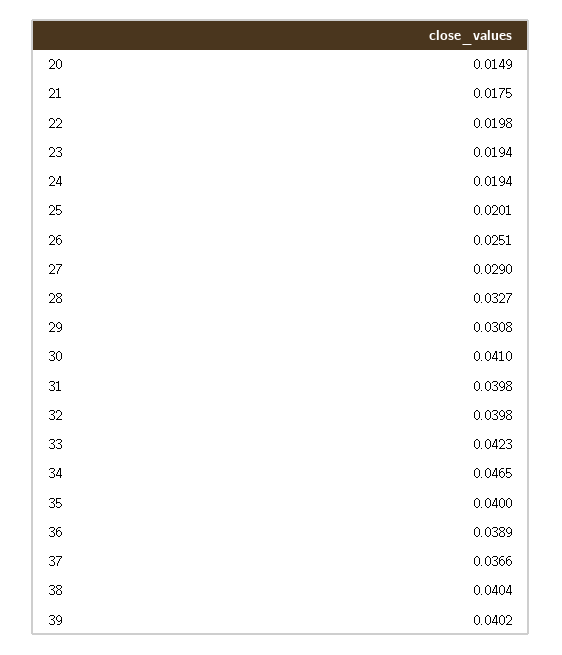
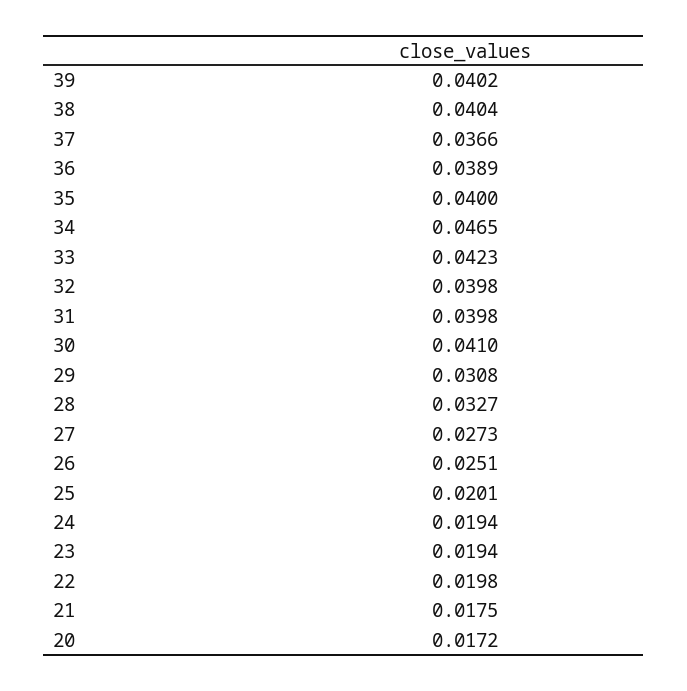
  {
-   "20": 0.0149,
+   "20": 0.0172,
    "21": 0.0175,
    "22": 0.0198,
    "23": 0.0194,
    "24": 0.0194,
    "25": 0.0201,
    "26": 0.0251,
-   "27": 0.029,
+   "27": 0.0273,
    "28": 0.0327,
    "29": 0.0308,
    "30": 0.041,
    "31": 0.0398,
    "32": 0.0398,
    "33": 0.0423,
    "34": 0.0465,
    "35": 0.04,
    "36": 0.0389,
    "37": 0.0366,
    "38": 0.0404,
    "39": 0.0402
  }

